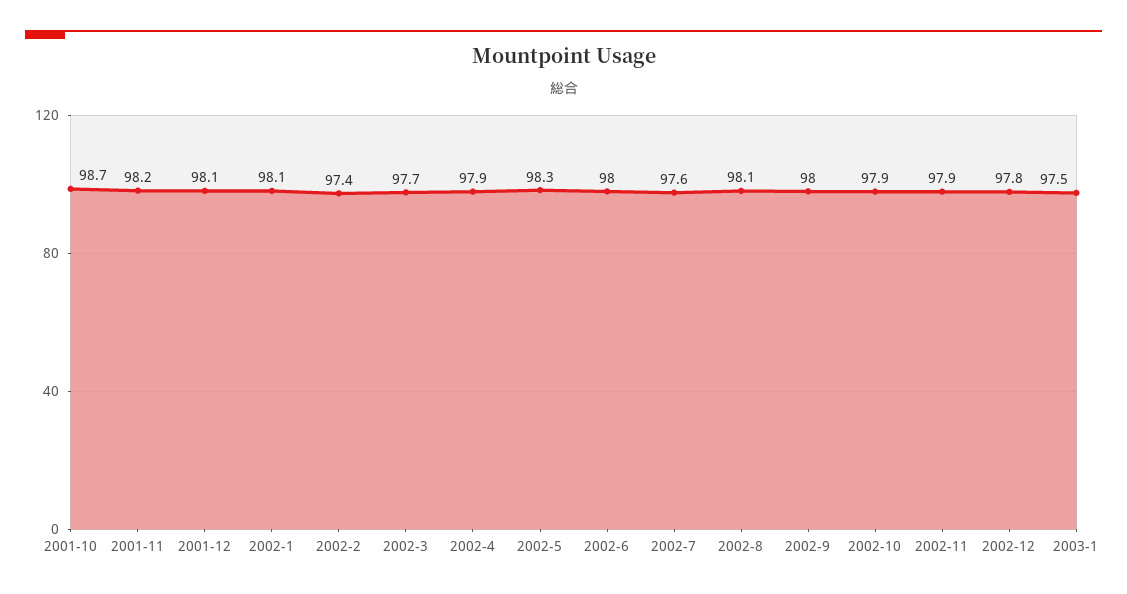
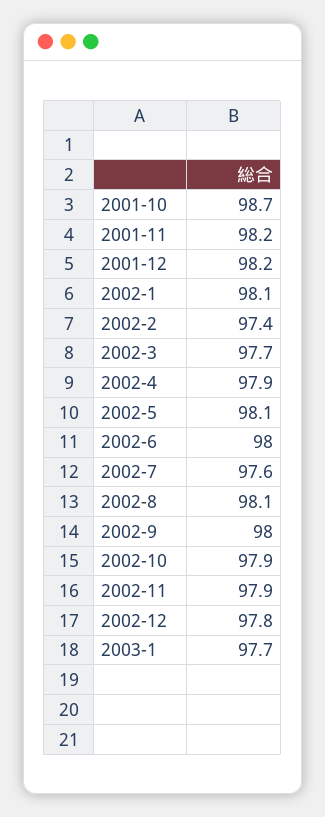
  {
    "2001-10": 98.7,
    "2001-11": 98.2,
-   "2001-12": 98.1,
+   "2001-12": 98.2,
    "2002-1": 98.1,
    "2002-2": 97.4,
    "2002-3": 97.7,
    "2002-4": 97.9,
-   "2002-5": 98.3,
+   "2002-5": 98.1,
    "2002-6": 98,
    "2002-7": 97.6,
    "2002-8": 98.1,
    "2002-9": 98,
    "2002-10": 97.9,
    "2002-11": 97.9,
    "2002-12": 97.8,
-   "2003-1": 97.5
+   "2003-1": 97.7
  }

